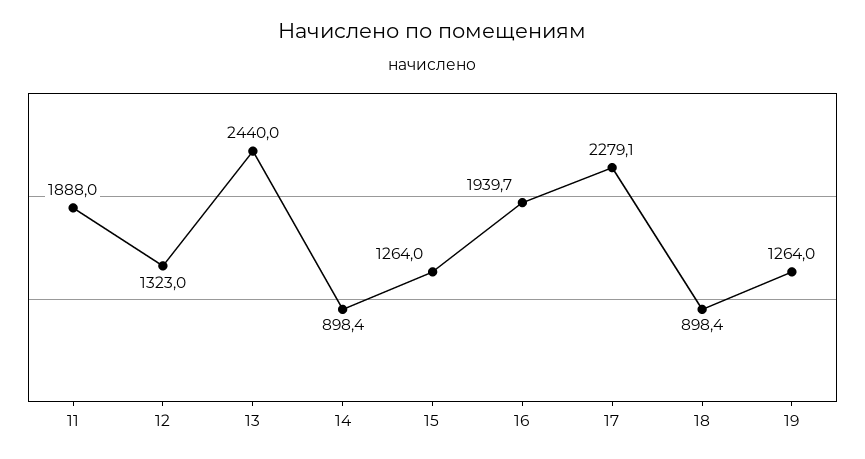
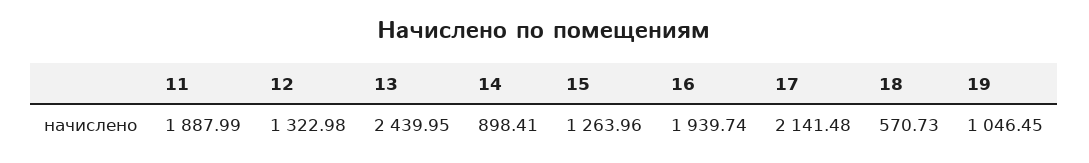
  {
    "11": 1887.99,
    "12": 1322.98,
    "13": 2439.95,
    "14": 898.41,
    "15": 1263.96,
    "16": 1939.74,
-   "17": 2279.1,
+   "17": 2141.48,
-   "18": 898.4,
+   "18": 570.73,
-   "19": 1264
+   "19": 1046.45
  }

